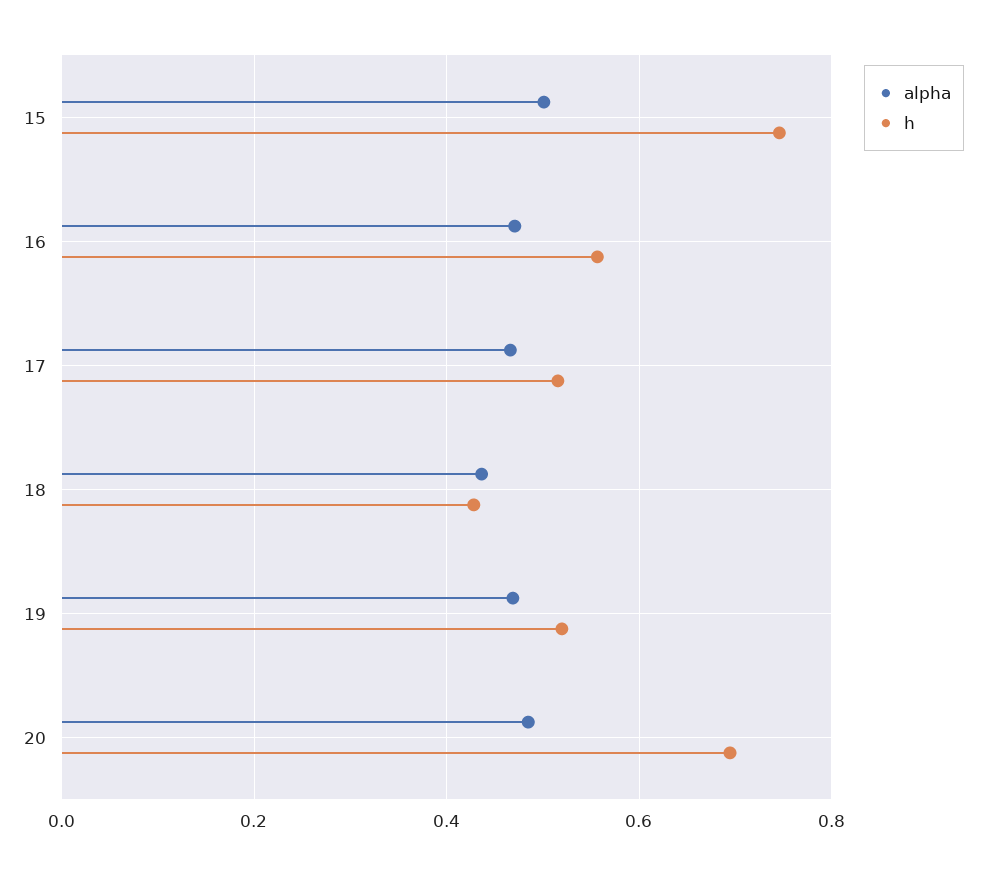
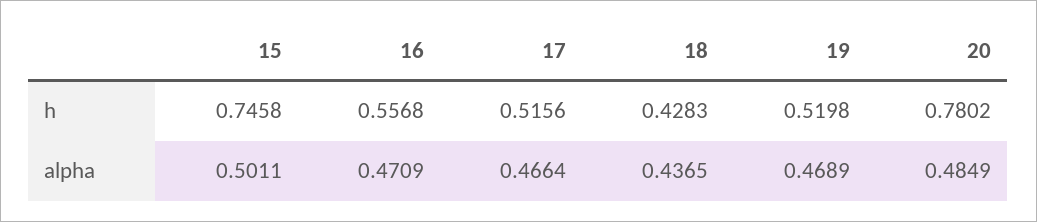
  {
    "alpha": {
      "15": 0.5011,
      "16": 0.4709,
      "17": 0.4664,
      "18": 0.4365,
      "19": 0.4689,
      "20": 0.4849
    },
    "h": {
      "15": 0.7458,
      "16": 0.5568,
      "17": 0.5156,
      "18": 0.4283,
      "19": 0.5198,
-     "20": 0.7
+     "20": 0.7802
    }
  }

